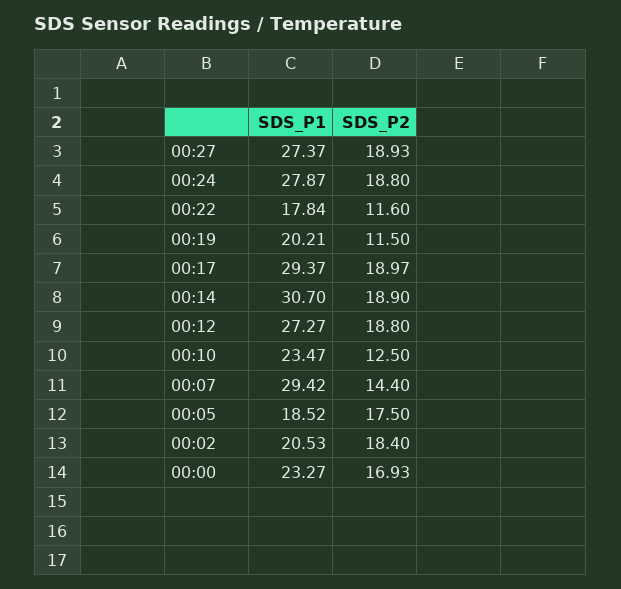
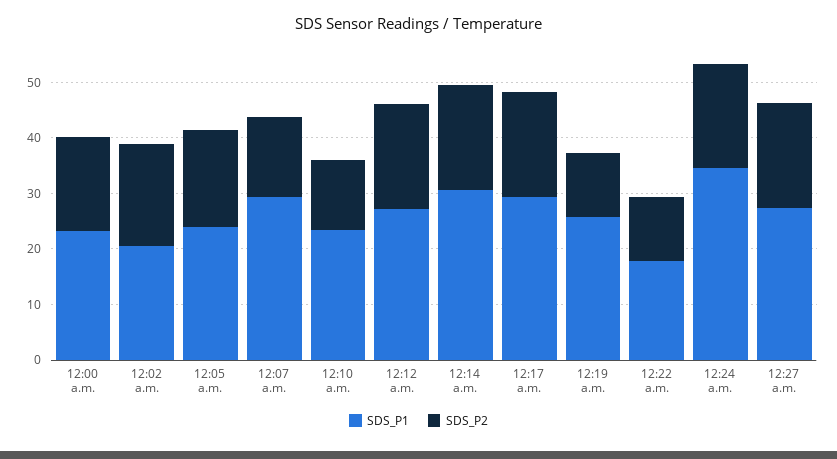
  {
    "SDS_P1": {
      "00:27": 27.37,
-     "00:24": 27.87,
+     "00:24": 34,
      "00:22": 17.84,
-     "00:19": 20.21,
+     "00:19": 26,
      "00:17": 29.37,
      "00:14": 30.7,
      "00:12": 27.27,
      "00:10": 23.47,
      "00:07": 29.42,
-     "00:05": 18.52,
+     "00:05": 24,
      "00:02": 20.53,
      "00:00": 23.27
    },
    "SDS_P2": {
      "00:27": 18.93,
      "00:24": 18.8,
      "00:22": 11.6,
      "00:19": 11.5,
      "00:17": 18.97,
      "00:14": 18.9,
      "00:12": 18.8,
      "00:10": 12.5,
      "00:07": 14.4,
      "00:05": 17.5,
      "00:02": 18.4,
      "00:00": 16.93
    }
  }

